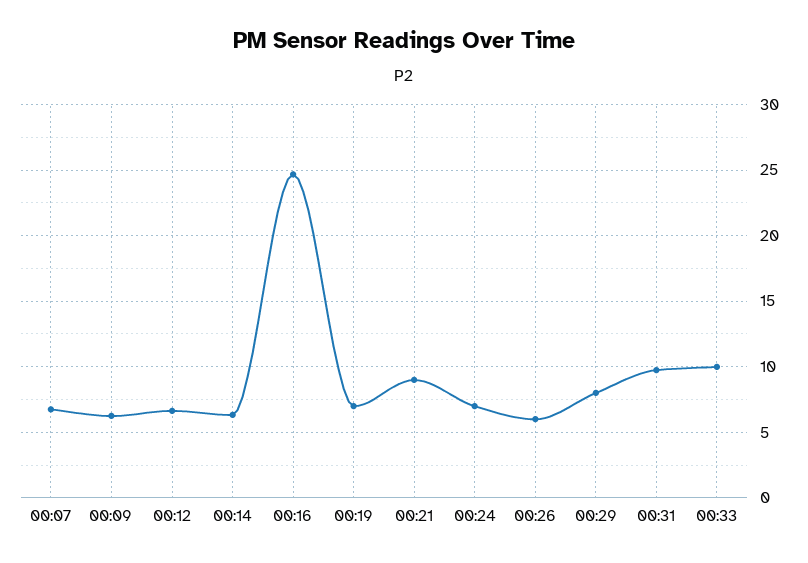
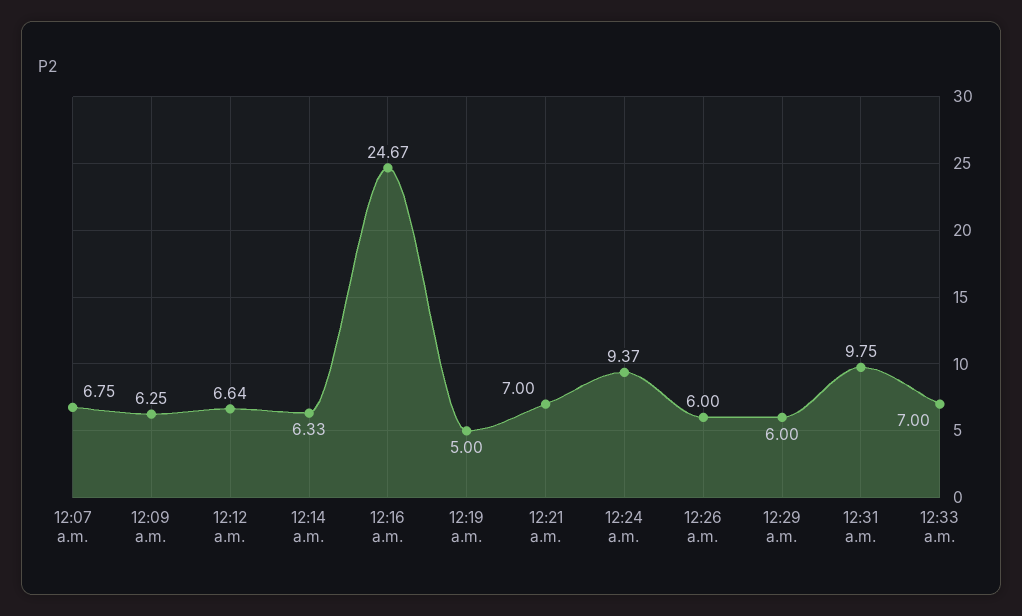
  {
    "00:07": 6.75,
    "00:09": 6.25,
    "00:12": 6.64,
    "00:14": 6.33,
    "00:16": 24.67,
-   "00:19": 7,
+   "00:19": 5,
-   "00:21": 9,
+   "00:21": 7,
-   "00:24": 7,
+   "00:24": 9.37,
    "00:26": 6,
-   "00:29": 8,
+   "00:29": 6,
    "00:31": 9.75,
-   "00:33": 10
+   "00:33": 7
  }

